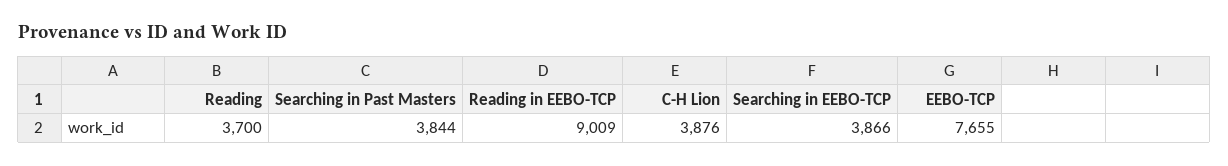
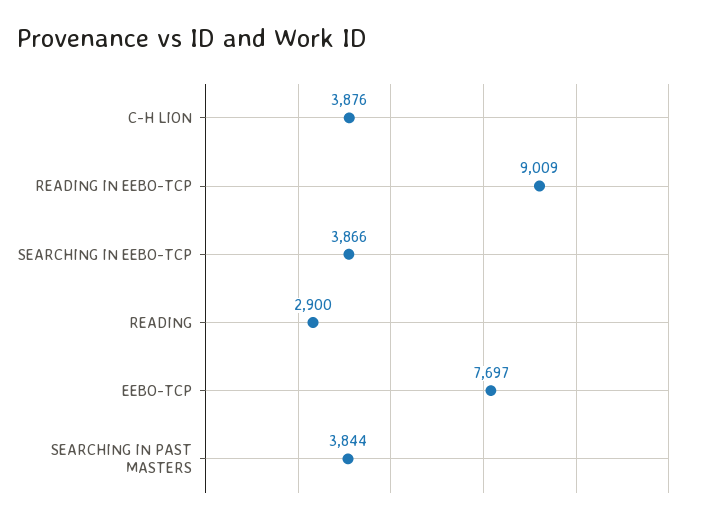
  {
-   "Reading": 3700,
+   "Reading": 2900,
    "Searching in Past Masters": 3844,
    "Reading in EEBO-TCP": 9009,
    "C-H Lion": 3876,
    "Searching in EEBO-TCP": 3866,
-   "EEBO-TCP": 7655
+   "EEBO-TCP": 7697
  }

